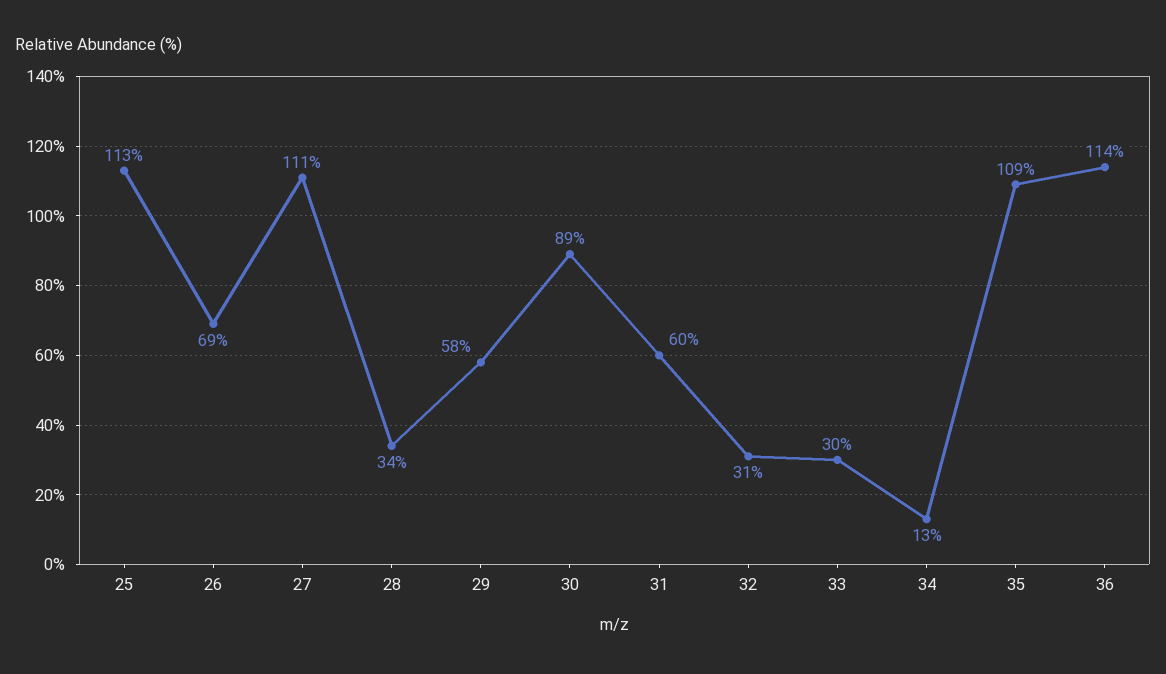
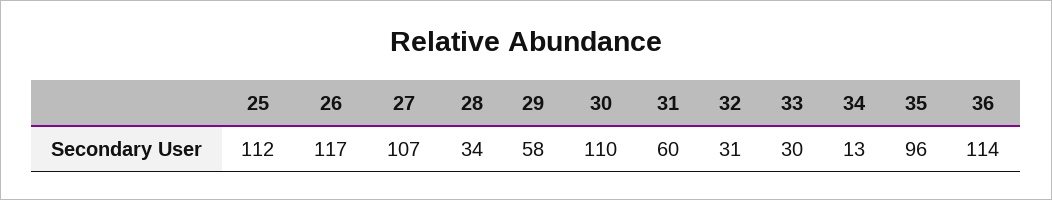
  {
-   "25": 113,
+   "25": 112,
-   "26": 69,
+   "26": 117,
-   "27": 111,
+   "27": 107,
    "28": 34,
    "29": 58,
-   "30": 89,
+   "30": 110,
    "31": 60,
    "32": 31,
    "33": 30,
    "34": 13,
-   "35": 109,
+   "35": 96,
    "36": 114
  }

